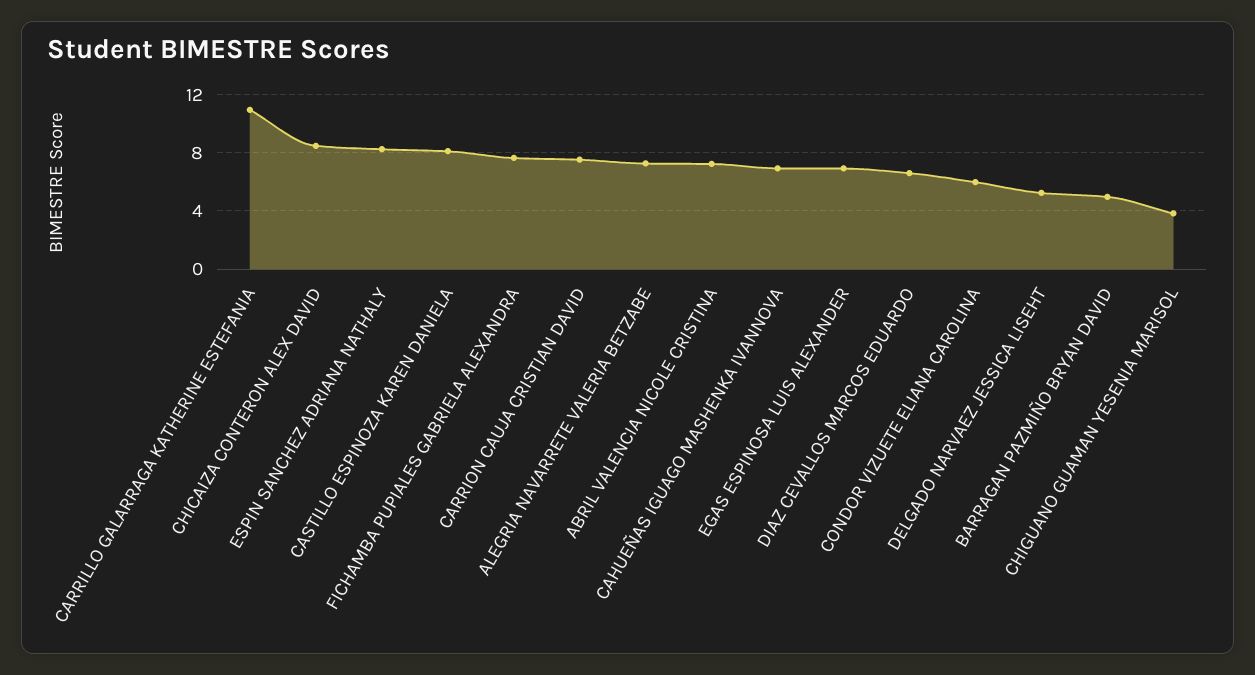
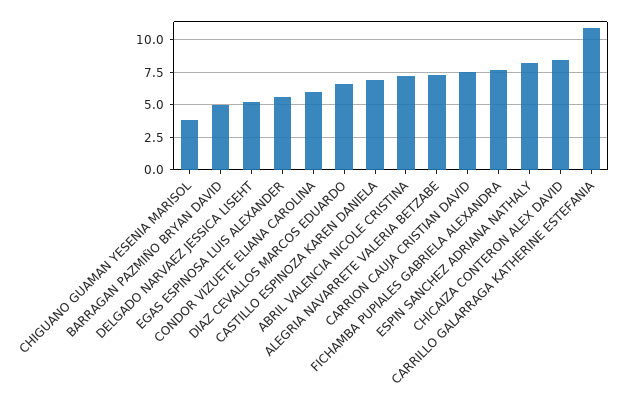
  {
    "CARRILLO GALARRAGA KATHERINE ESTEFANIA": 11,
    "CHICAIZA CONTERON ALEX DAVID": 8.5,
    "ESPIN SANCHEZ ADRIANA NATHALY": 8.5,
-   "CASTILLO ESPINOZA KAREN DANIELA": 8,
+   "CASTILLO ESPINOZA KAREN DANIELA": 7,
    "FICHAMBA PUPIALES GABRIELA ALEXANDRA": 7.5,
    "CARRION CAUJA CRISTIAN DAVID": 7.5,
    "ALEGRIA NAVARRETE VALERIA BETZABE": 7.5,
    "ABRIL VALENCIA NICOLE CRISTINA": 7,
-   "CAHUEÑAS IGUAGO MASHENKA IVANNOVA": 7,
-   "EGAS ESPINOSA LUIS ALEXANDER": 7,
+   "EGAS ESPINOSA LUIS ALEXANDER": 5.5,
    "DIAZ CEVALLOS MARCOS EDUARDO": 6.5,
    "CONDOR VIZUETE ELIANA CAROLINA": 6,
    "DELGADO NARVAEZ JESSICA LISEHT": 5,
    "BARRAGAN PAZMIÑO BRYAN DAVID": 5,
    "CHIGUANO GUAMAN YESENIA MARISOL": 4
  }

